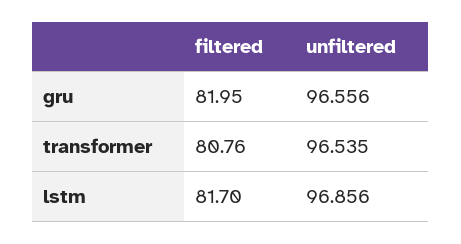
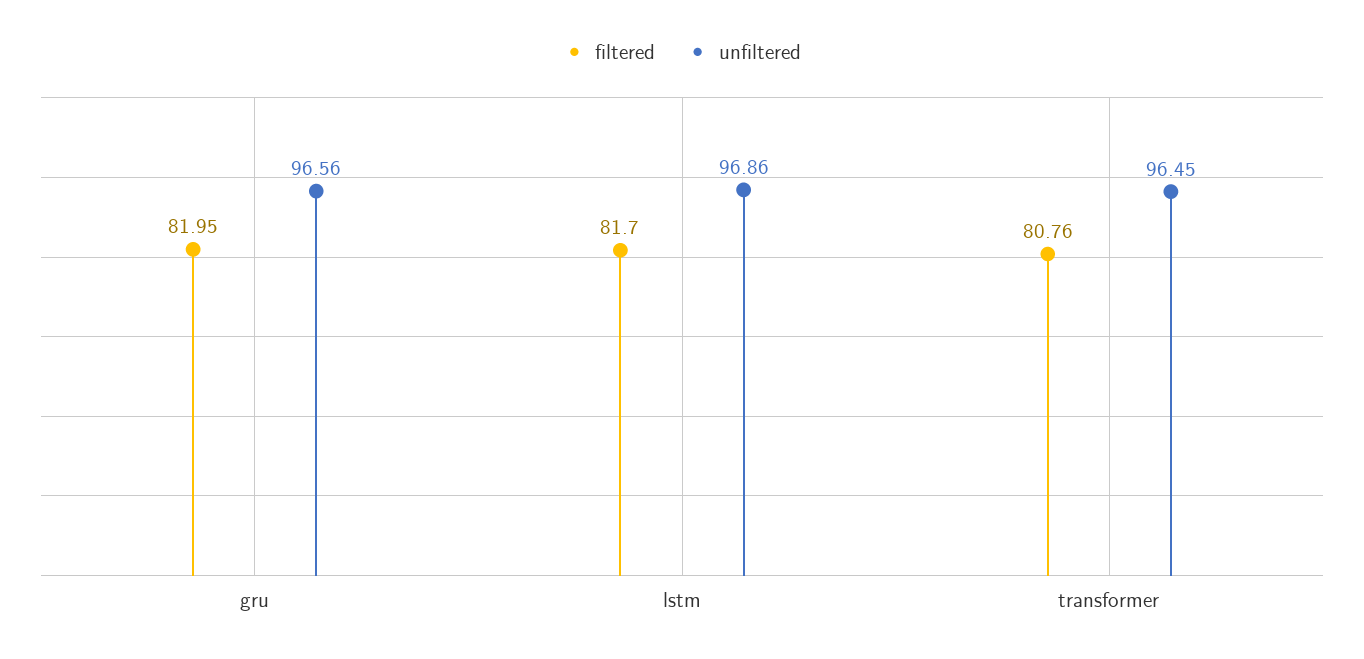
  {
    "filtered": {
      "gru": 81.95,
      "transformer": 80.76,
      "lstm": 81.7
    },
    "unfiltered": {
      "gru": 96.556,
-     "transformer": 96.535,
+     "transformer": 96.45,
      "lstm": 96.856
    }
  }

